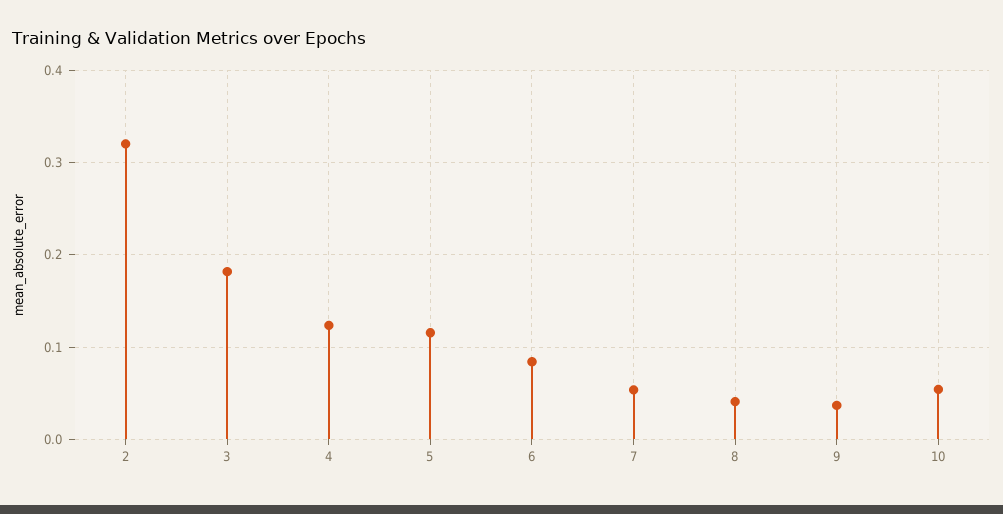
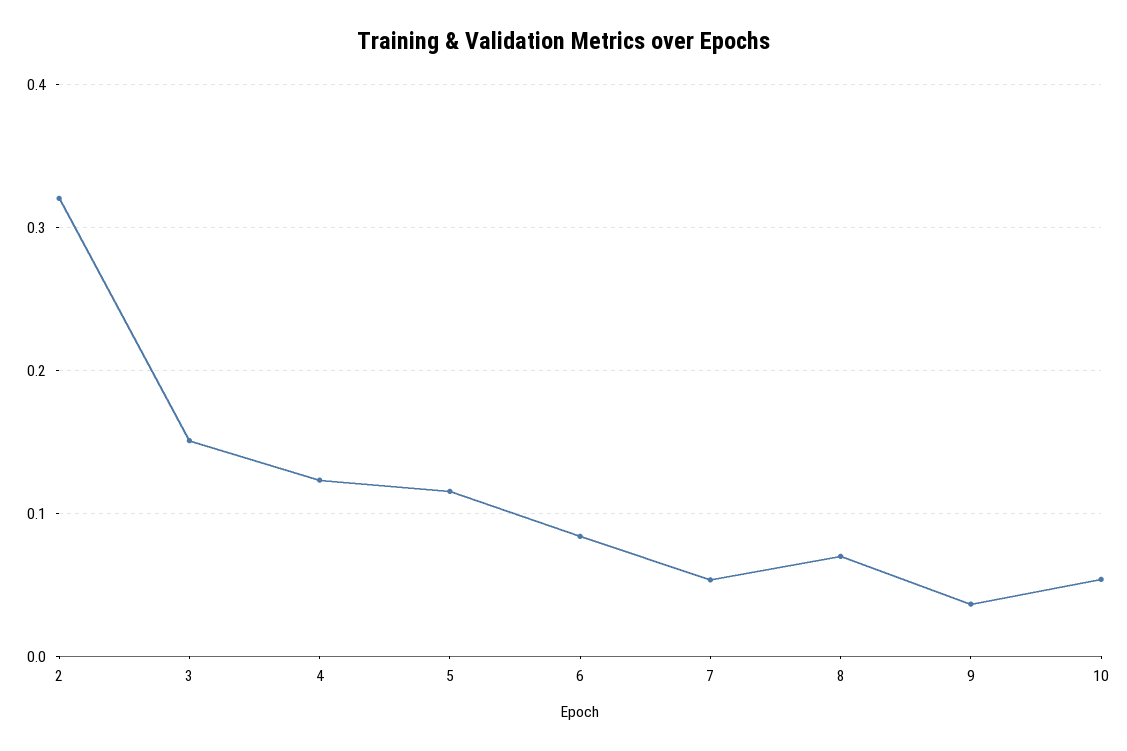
  {
    "2": 0.32,
-   "3": 0.18,
+   "3": 0.15,
    "4": 0.12,
    "5": 0.12,
    "6": 0.08,
    "7": 0.05,
-   "8": 0.04,
+   "8": 0.07,
    "9": 0.04,
    "10": 0.05
  }

